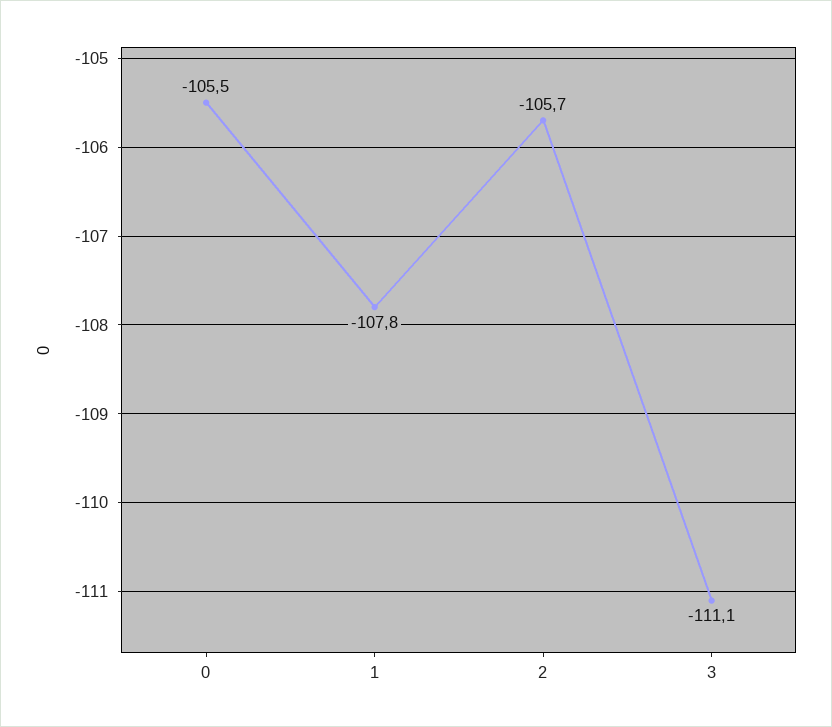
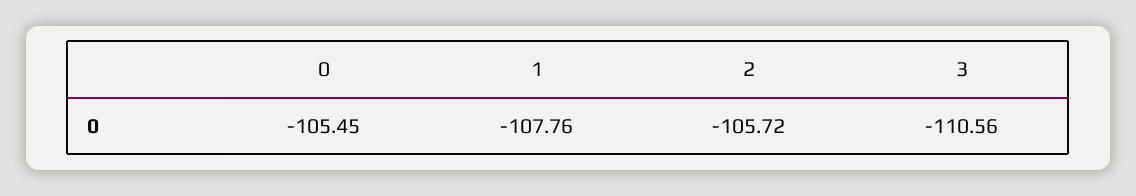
  {
    "0": -105.45,
    "1": -107.76,
    "2": -105.72,
-   "3": -111.1
+   "3": -110.56
  }

